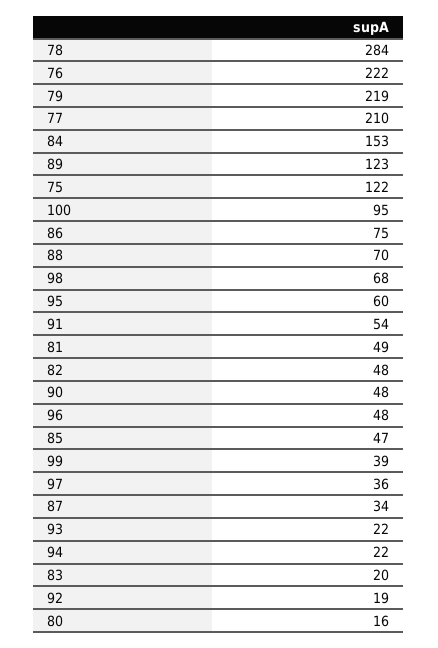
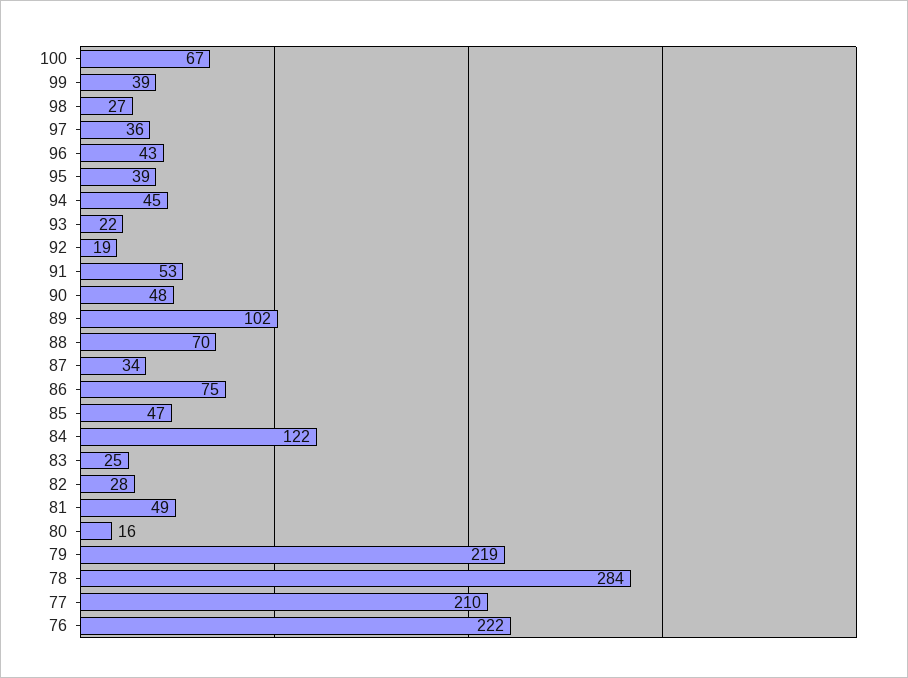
  {
    "78": 284,
    "76": 222,
    "79": 219,
    "77": 210,
-   "84": 153,
+   "84": 122,
-   "89": 123,
+   "89": 102,
-   "75": 122,
-   "100": 95,
+   "100": 67,
    "86": 75,
    "88": 70,
-   "98": 68,
+   "98": 27,
-   "95": 60,
+   "95": 39,
-   "91": 54,
+   "91": 53,
    "81": 49,
-   "82": 48,
+   "82": 28,
    "90": 48,
-   "96": 48,
+   "96": 43,
    "85": 47,
    "99": 39,
    "97": 36,
    "87": 34,
    "93": 22,
-   "94": 22,
+   "94": 45,
-   "83": 20,
+   "83": 25,
    "92": 19,
    "80": 16
  }

